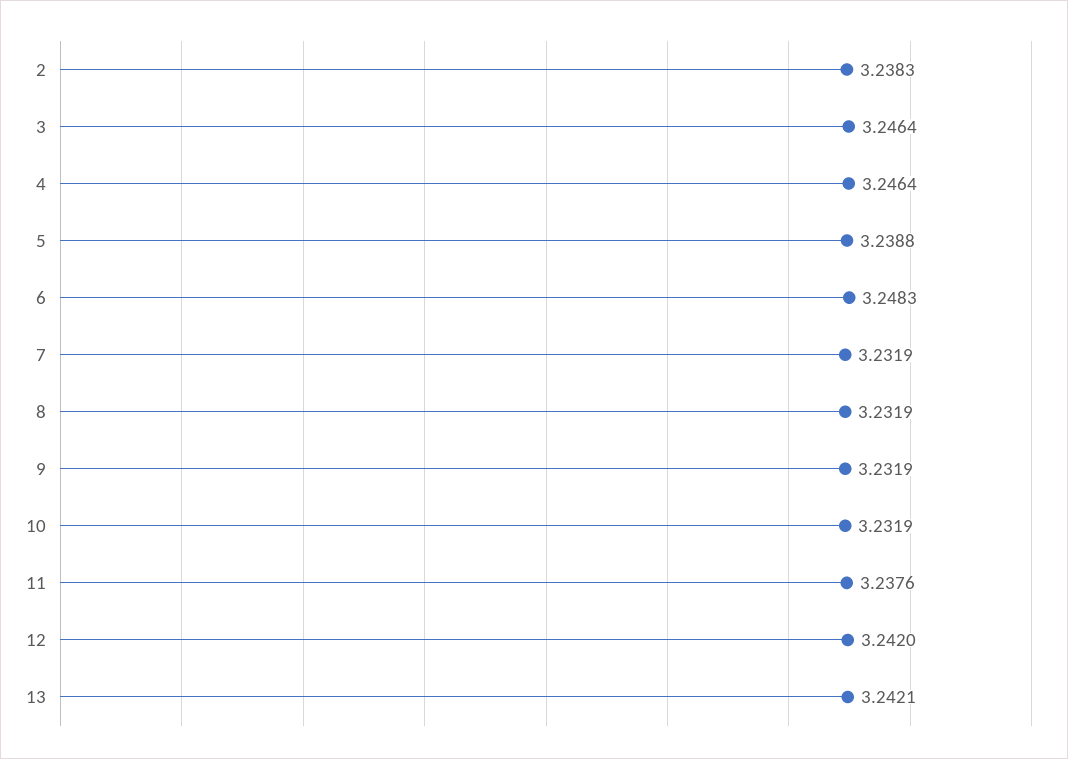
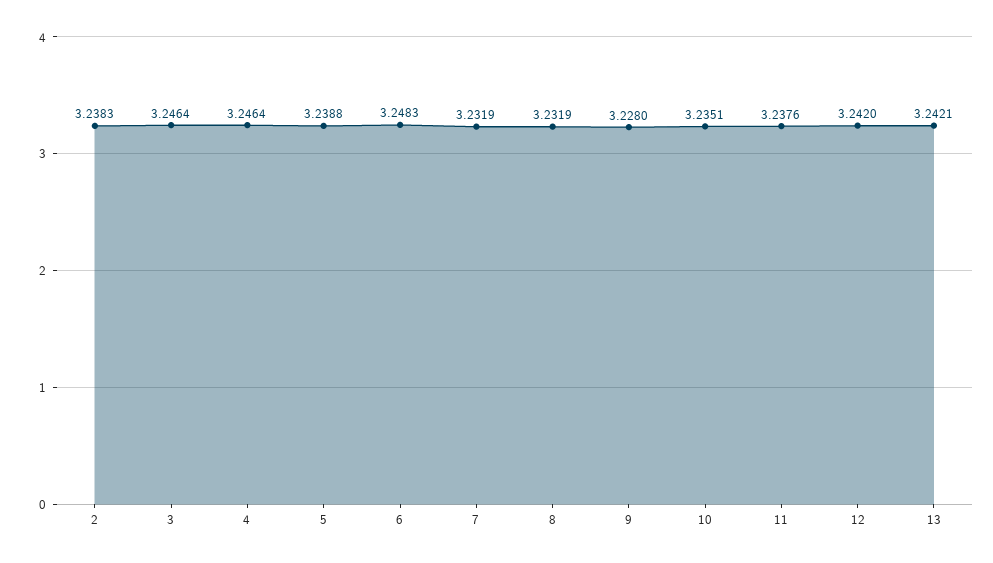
  {
    "2": 3.2383,
    "3": 3.2464,
    "4": 3.2464,
    "5": 3.2388,
    "6": 3.2483,
    "7": 3.2319,
    "8": 3.2319,
-   "9": 3.2319,
+   "9": 3.228,
-   "10": 3.2319,
+   "10": 3.2351,
    "11": 3.2376,
    "12": 3.242,
    "13": 3.2421
  }

